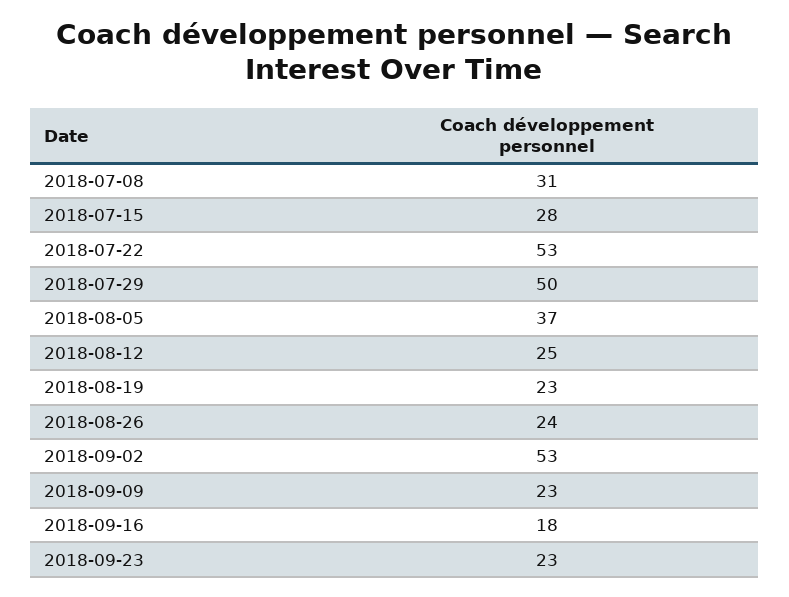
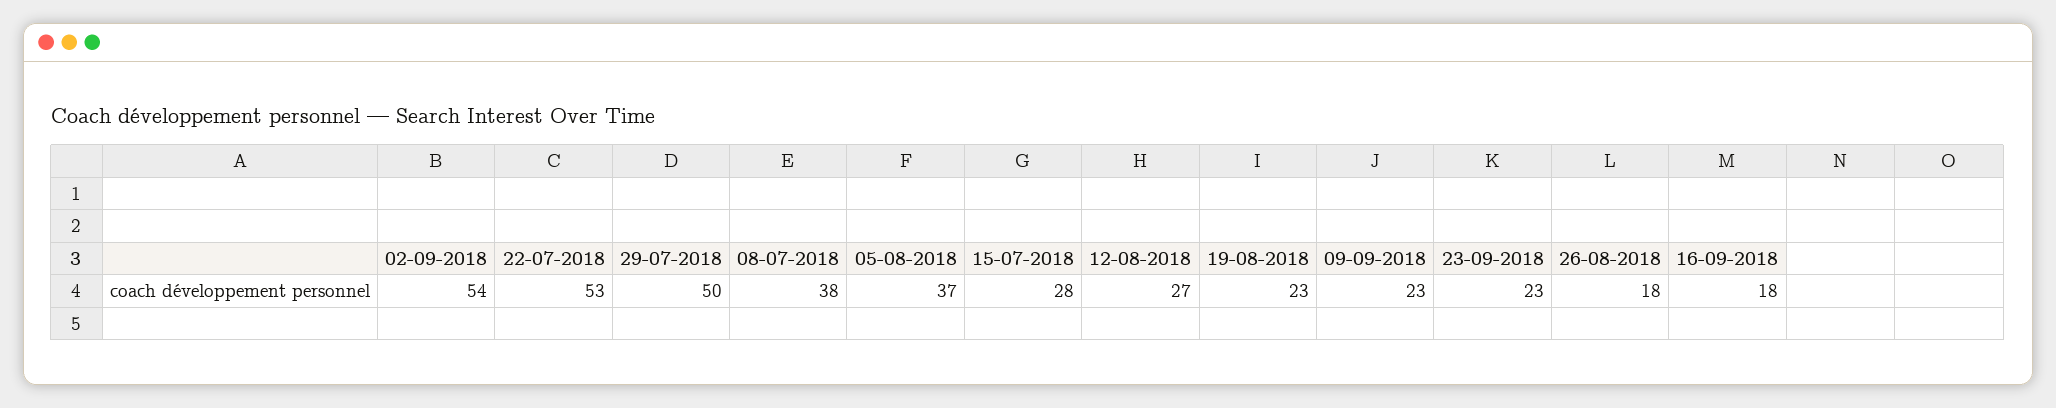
  {
-   "2018-07-08": 31,
+   "2018-07-08": 38,
    "2018-07-15": 28,
    "2018-07-22": 53,
    "2018-07-29": 50,
    "2018-08-05": 37,
-   "2018-08-12": 25,
+   "2018-08-12": 27,
    "2018-08-19": 23,
-   "2018-08-26": 24,
+   "2018-08-26": 18,
-   "2018-09-02": 53,
+   "2018-09-02": 54,
    "2018-09-09": 23,
    "2018-09-16": 18,
    "2018-09-23": 23
  }

